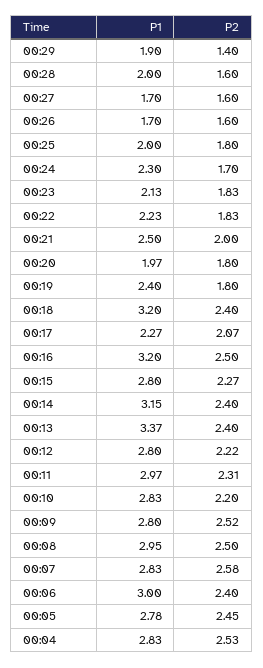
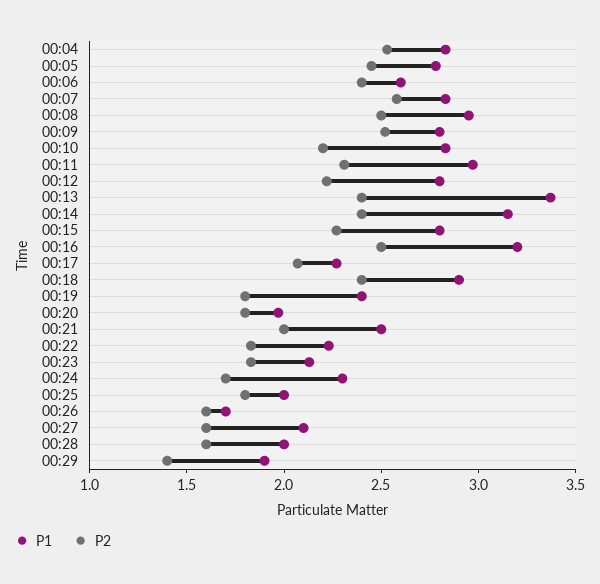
  {
    "P1": {
      "00:29": 1.9,
      "00:28": 2,
-     "00:27": 1.7,
+     "00:27": 2.1,
      "00:26": 1.7,
      "00:25": 2,
      "00:24": 2.3,
      "00:23": 2.13,
      "00:22": 2.23,
      "00:21": 2.5,
      "00:20": 1.97,
      "00:19": 2.4,
-     "00:18": 3.2,
+     "00:18": 2.9,
      "00:17": 2.27,
      "00:16": 3.2,
      "00:15": 2.8,
      "00:14": 3.15,
      "00:13": 3.37,
      "00:12": 2.8,
      "00:11": 2.97,
      "00:10": 2.83,
      "00:09": 2.8,
      "00:08": 2.95,
      "00:07": 2.83,
-     "00:06": 3,
+     "00:06": 2.6,
      "00:05": 2.78,
      "00:04": 2.83
    },
    "P2": {
      "00:29": 1.4,
      "00:28": 1.6,
      "00:27": 1.6,
      "00:26": 1.6,
      "00:25": 1.8,
      "00:24": 1.7,
      "00:23": 1.83,
      "00:22": 1.83,
      "00:21": 2,
      "00:20": 1.8,
      "00:19": 1.8,
      "00:18": 2.4,
      "00:17": 2.07,
      "00:16": 2.5,
      "00:15": 2.27,
      "00:14": 2.4,
      "00:13": 2.4,
      "00:12": 2.22,
      "00:11": 2.31,
      "00:10": 2.2,
      "00:09": 2.52,
      "00:08": 2.5,
      "00:07": 2.58,
      "00:06": 2.4,
      "00:05": 2.45,
      "00:04": 2.53
    }
  }

